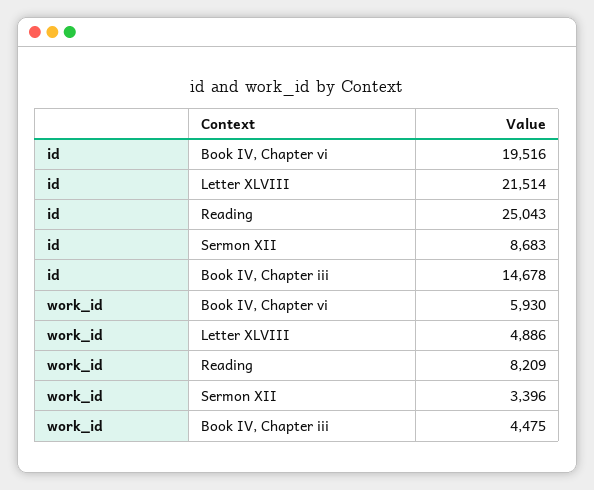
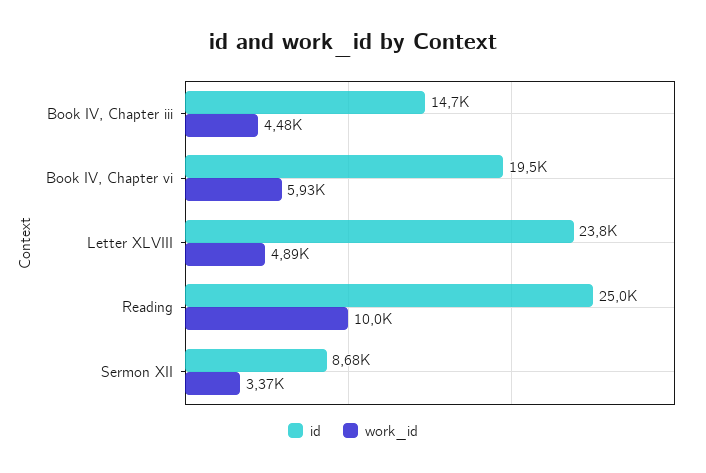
  {
    "id": {
      "Book IV, Chapter vi": 19516,
-     "Letter XLVIII": 21514,
+     "Letter XLVIII": 23800,
      "Reading": 25043,
      "Sermon XII": 8683,
      "Book IV, Chapter iii": 14678
    },
    "work_id": {
      "Book IV, Chapter vi": 5930,
      "Letter XLVIII": 4886,
-     "Reading": 8209,
+     "Reading": 10000,
-     "Sermon XII": 3396,
+     "Sermon XII": 3370,
      "Book IV, Chapter iii": 4475
    }
  }

